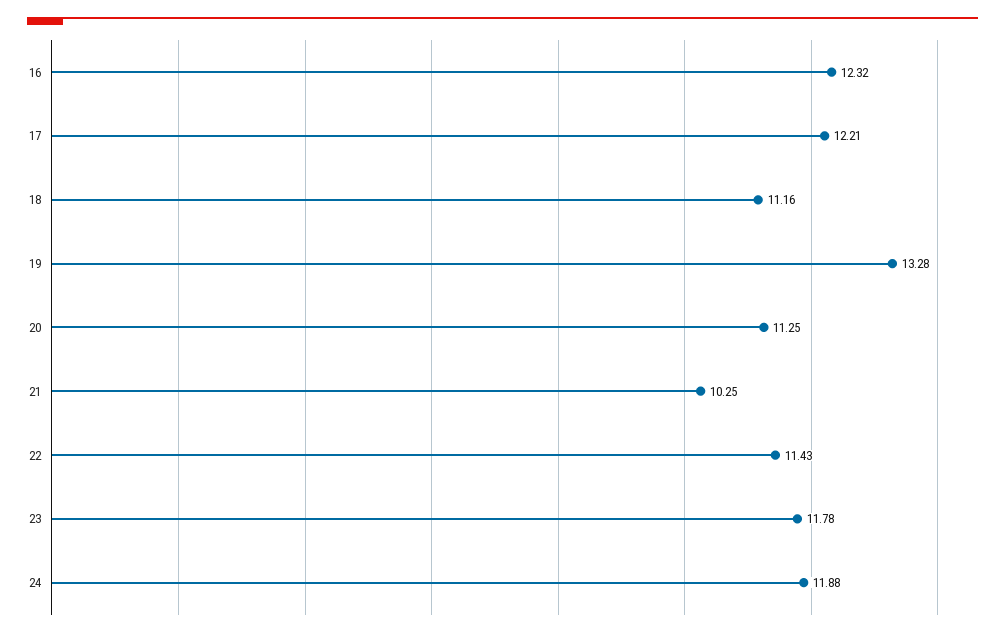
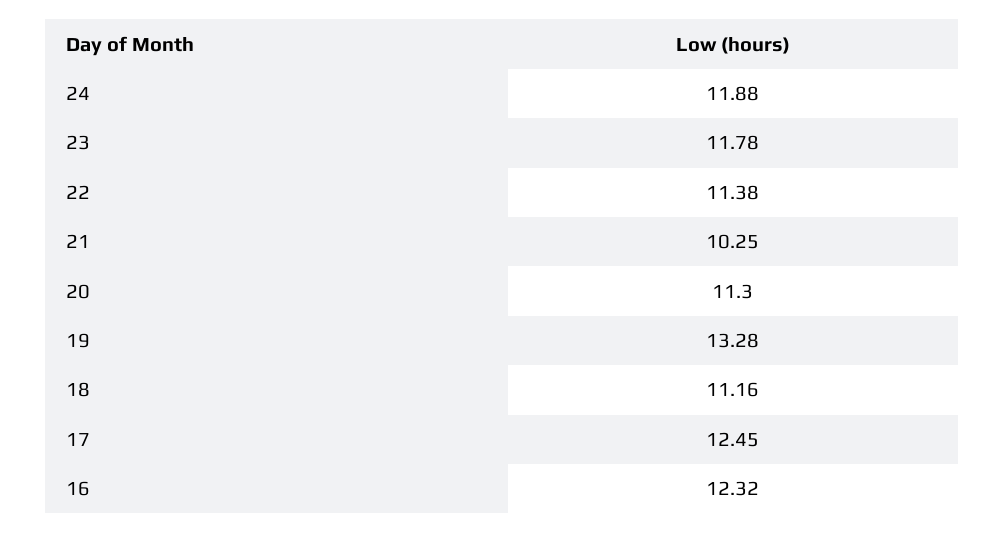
  {
    "16": 12.32,
-   "17": 12.21,
+   "17": 12.45,
    "18": 11.16,
    "19": 13.28,
-   "20": 11.25,
+   "20": 11.3,
    "21": 10.25,
-   "22": 11.43,
+   "22": 11.38,
    "23": 11.78,
    "24": 11.88
  }

